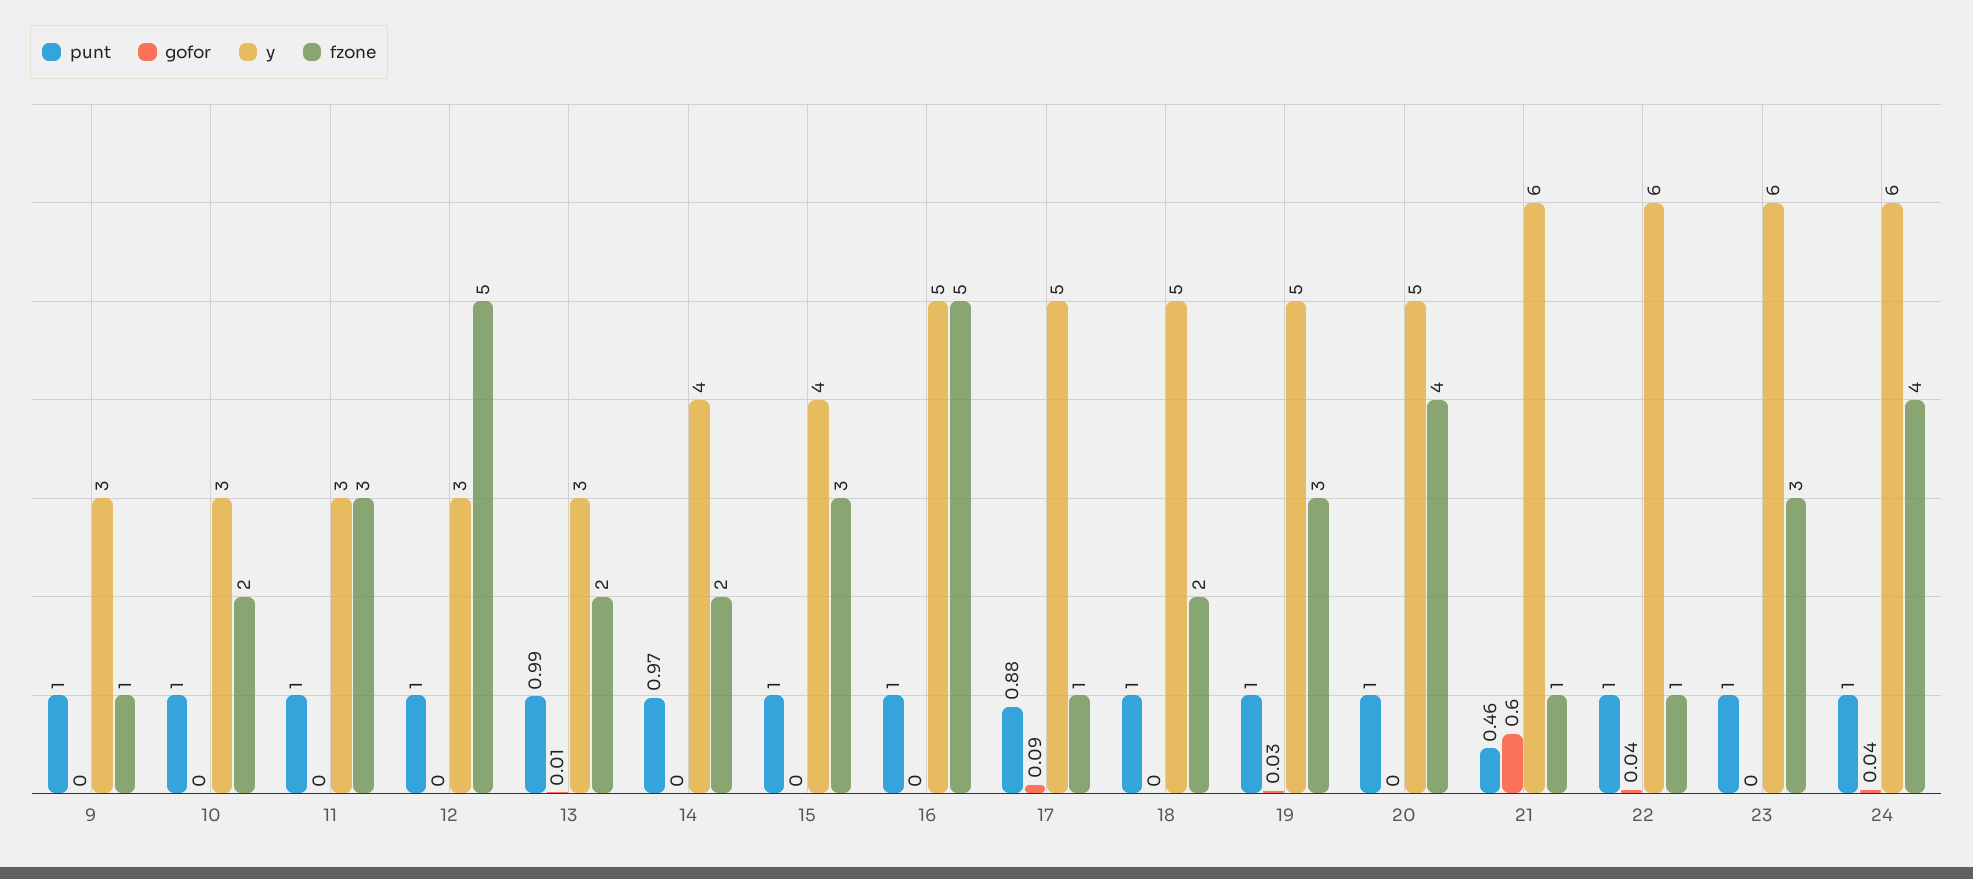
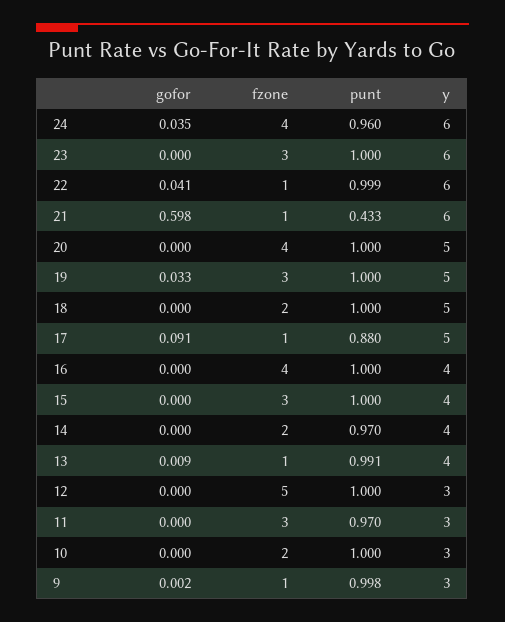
  {
    "punt": {
      "9": 0.998,
      "10": 1,
-     "11": 1,
+     "11": 0.97,
      "12": 1,
      "13": 0.991,
      "14": 0.97,
      "15": 1,
      "16": 1,
      "17": 0.88,
      "18": 1,
      "19": 1,
      "20": 1,
-     "21": 0.46,
+     "21": 0.433,
      "22": 0.999,
      "23": 1,
-     "24": 1
+     "24": 0.96
    },
    "gofor": {
      "9": 0.002,
      "10": 0,
      "11": 0,
      "12": 0,
      "13": 0.009,
      "14": 0,
      "15": 0,
      "16": 0,
      "17": 0.091,
      "18": 0,
      "19": 0.033,
      "20": 0,
      "21": 0.598,
      "22": 0.041,
      "23": 0,
      "24": 0.035
    },
    "y": {
      "9": 3,
      "10": 3,
      "11": 3,
      "12": 3,
-     "13": 3,
+     "13": 4,
      "14": 4,
      "15": 4,
-     "16": 5,
+     "16": 4,
      "17": 5,
      "18": 5,
      "19": 5,
      "20": 5,
      "21": 6,
      "22": 6,
      "23": 6,
      "24": 6
    },
    "fzone": {
      "9": 1,
      "10": 2,
      "11": 3,
      "12": 5,
-     "13": 2,
+     "13": 1,
      "14": 2,
      "15": 3,
-     "16": 5,
+     "16": 4,
      "17": 1,
      "18": 2,
      "19": 3,
      "20": 4,
      "21": 1,
      "22": 1,
      "23": 3,
      "24": 4
    }
  }

